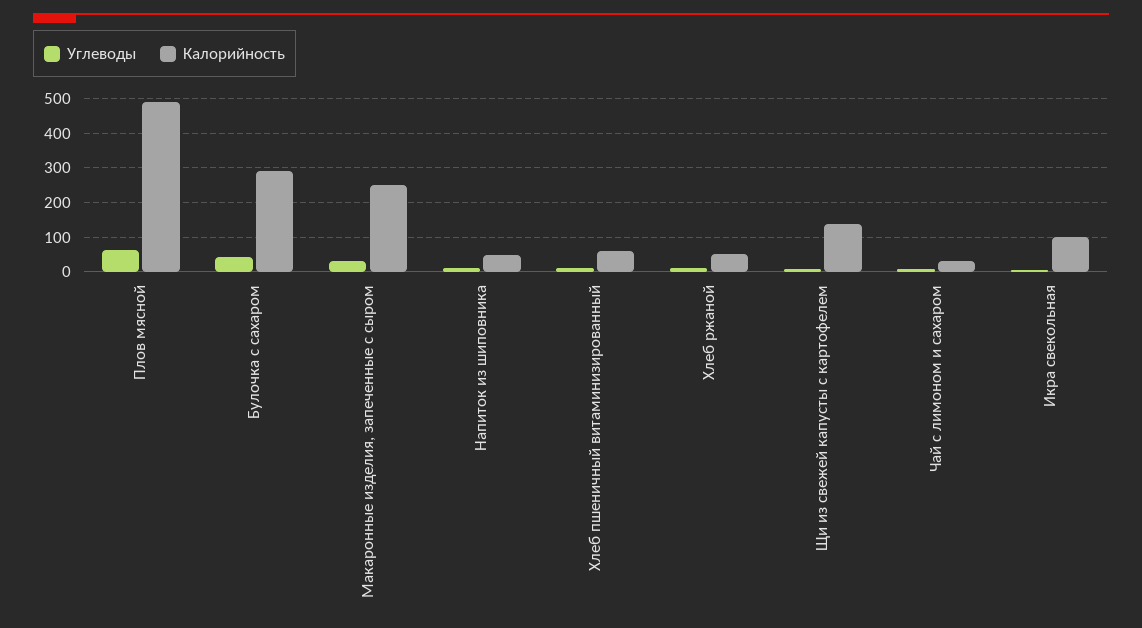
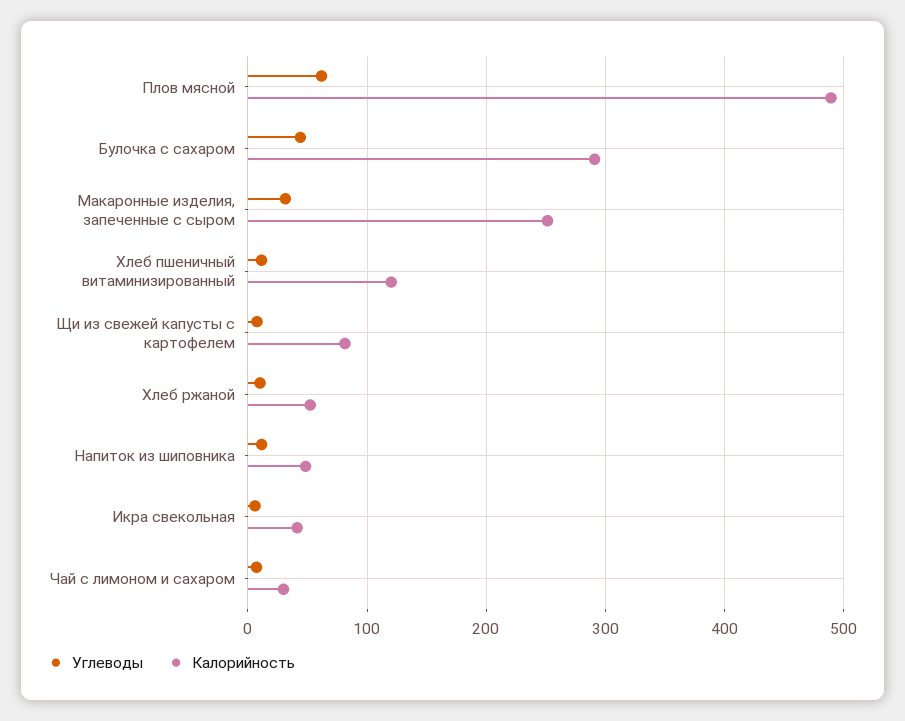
  {
    "Углеводы": {
      "Плов мясной": 60,
      "Булочка с сахаром": 40,
      "Макаронные изделия, запеченные с сыром": 30,
      "Напиток из шиповника": 10,
      "Хлеб пшеничный витаминизированный": 10,
      "Хлеб ржаной": 10,
      "Щи из свежей капусты с картофелем": 10,
      "Чай с лимоном и сахаром": 10,
      "Икра свекольная": 10
    },
    "Калорийность": {
      "Плов мясной": 490,
      "Булочка с сахаром": 290,
      "Макаронные изделия, запеченные с сыром": 250,
      "Напиток из шиповника": 50,
-     "Хлеб пшеничный витаминизированный": 60,
+     "Хлеб пшеничный витаминизированный": 120,
      "Хлеб ржаной": 50,
-     "Щи из свежей капусты с картофелем": 140,
+     "Щи из свежей капусты с картофелем": 80,
      "Чай с лимоном и сахаром": 30,
-     "Икра свекольная": 100
+     "Икра свекольная": 40
    }
  }

